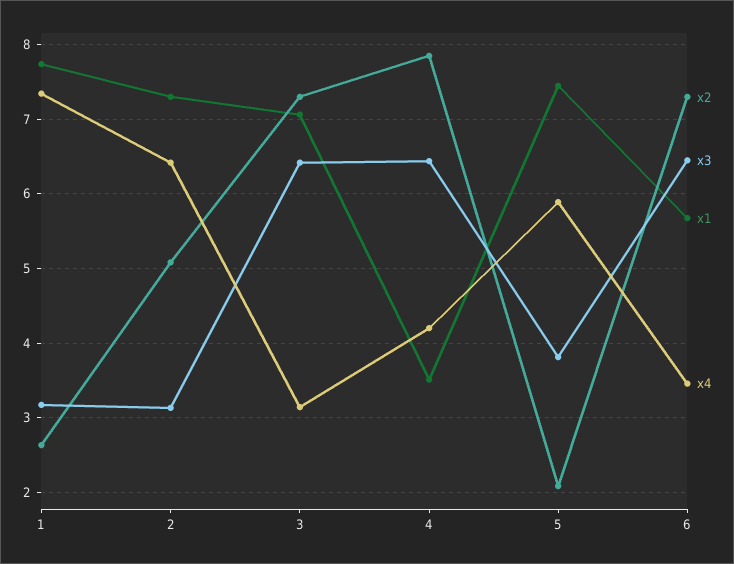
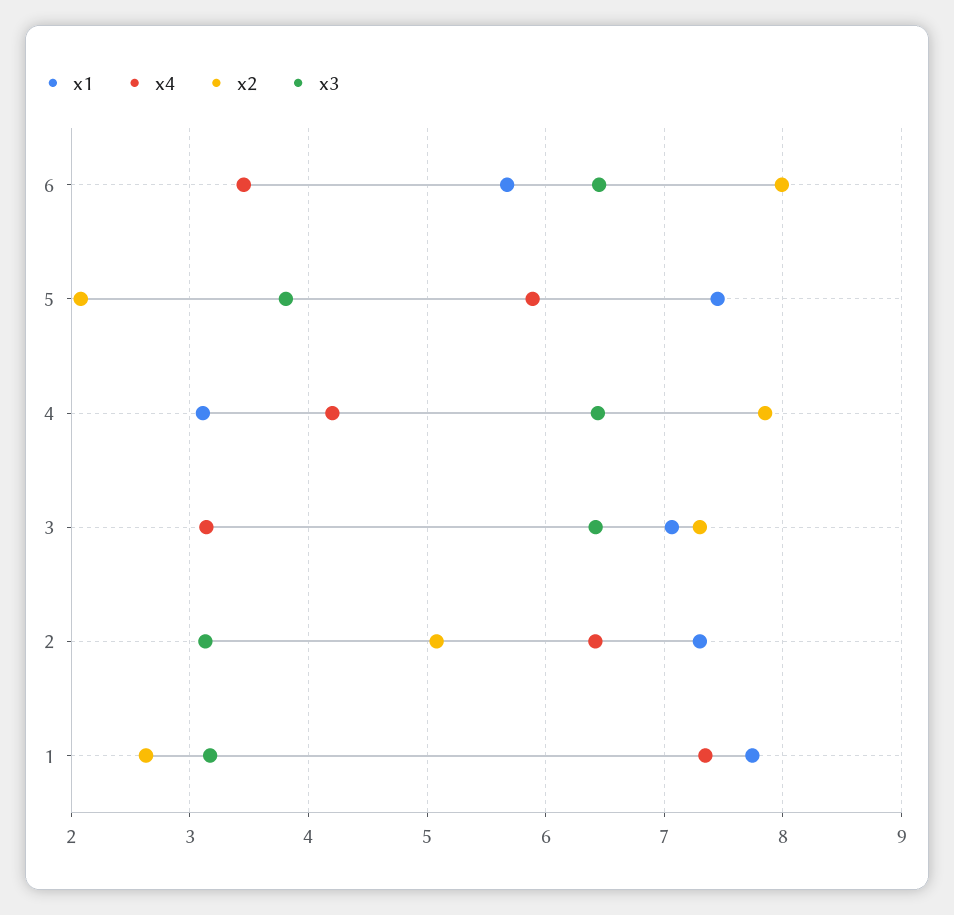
  {
    "x2": {
      "1": 2.6,
      "2": 5.1,
      "3": 7.3,
      "4": 7.9,
      "5": 2.1,
-     "6": 7.3
+     "6": 8
    },
    "x3": {
      "1": 3.2,
      "2": 3.1,
      "3": 6.4,
      "4": 6.4,
      "5": 3.8,
      "6": 6.5
    },
    "x1": {
      "1": 7.7,
      "2": 7.3,
      "3": 7.1,
-     "4": 3.5,
+     "4": 3.1,
      "5": 7.4,
      "6": 5.7
    },
    "x4": {
      "1": 7.3,
      "2": 6.4,
      "3": 3.1,
      "4": 4.2,
      "5": 5.9,
      "6": 3.5
    }
  }

